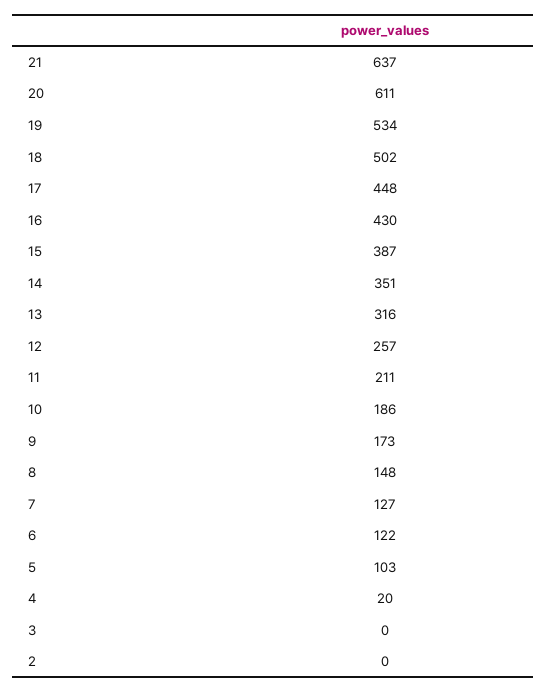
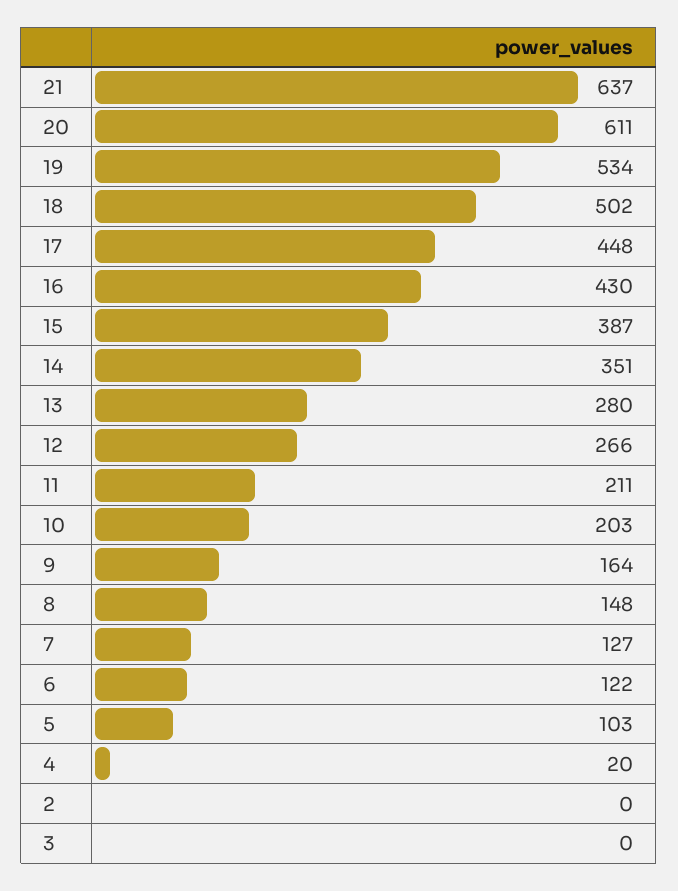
  {
    "21": 637,
    "20": 611,
    "19": 534,
    "18": 502,
    "17": 448,
    "16": 430,
    "15": 387,
    "14": 351,
-   "13": 316,
+   "13": 280,
-   "12": 257,
+   "12": 266,
    "11": 211,
-   "10": 186,
+   "10": 203,
-   "9": 173,
+   "9": 164,
    "8": 148,
    "7": 127,
    "6": 122,
    "5": 103,
    "4": 20,
    "3": 0,
    "2": 0
  }

